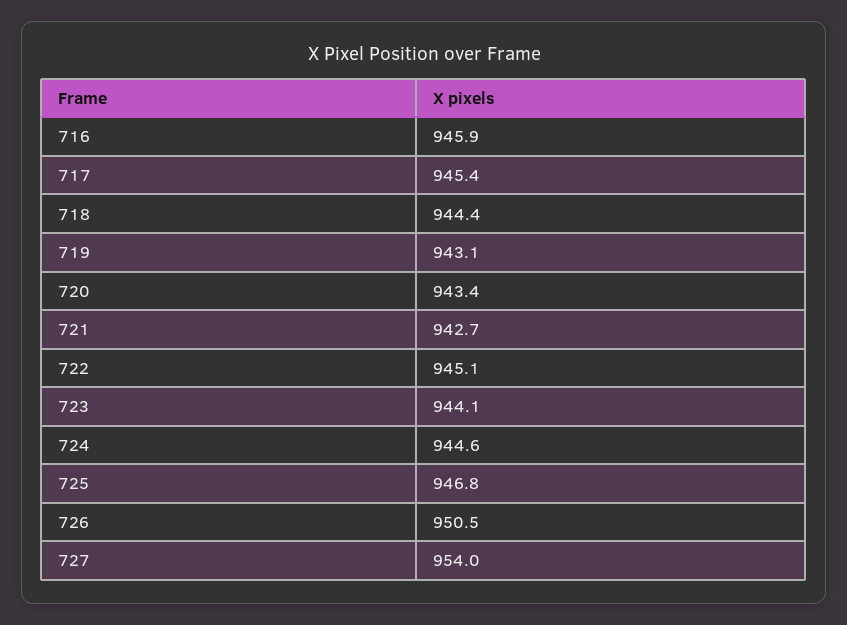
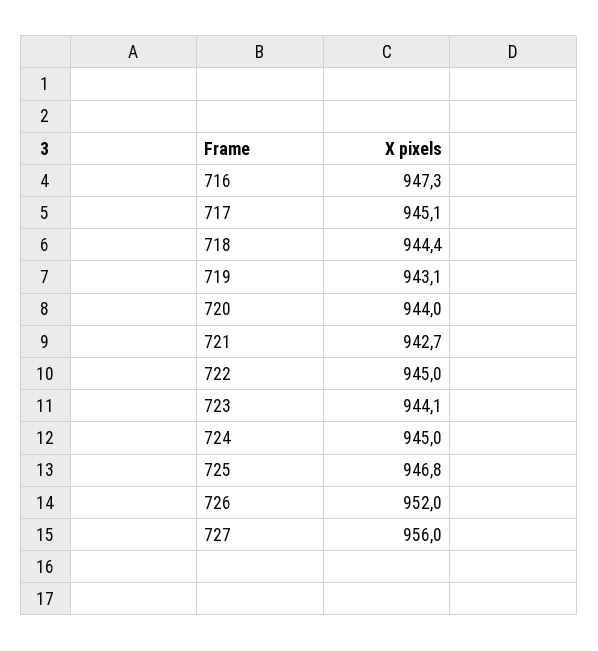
  {
-   "716": 945.9,
+   "716": 947.3,
-   "717": 945.4,
+   "717": 945.1,
    "718": 944.4,
    "719": 943.1,
-   "720": 943.4,
+   "720": 944,
    "721": 942.7,
-   "722": 945.1,
+   "722": 945,
    "723": 944.1,
-   "724": 944.6,
+   "724": 945,
    "725": 946.8,
-   "726": 950.5,
+   "726": 952,
-   "727": 954
+   "727": 956
  }

